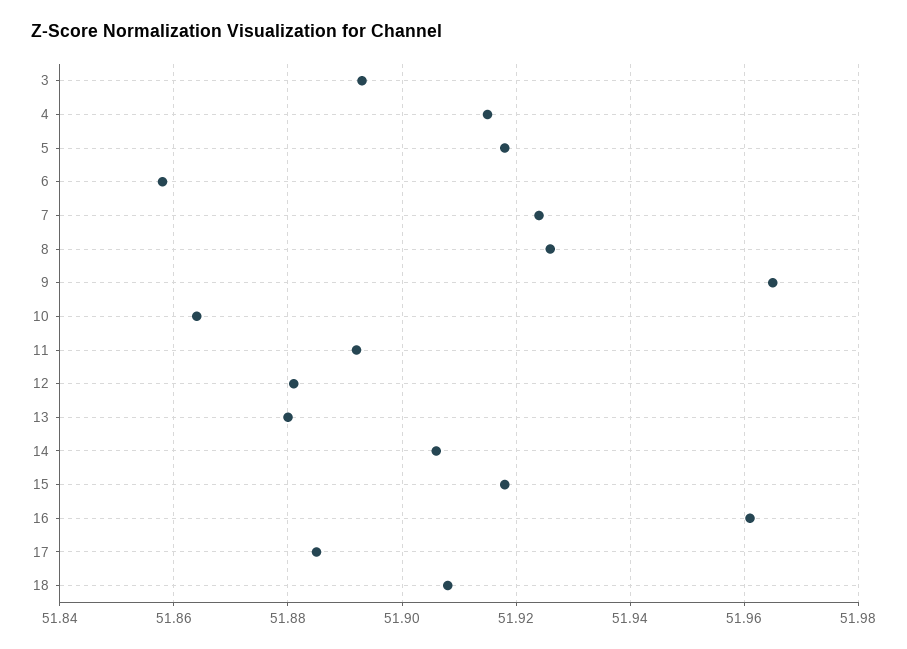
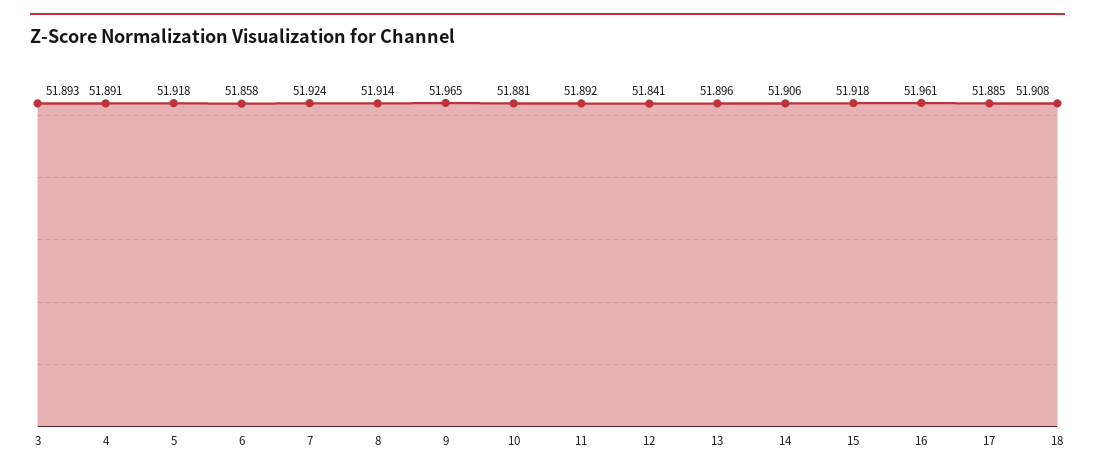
  {
    "3": 51.893,
-   "4": 51.915,
+   "4": 51.891,
    "5": 51.918,
    "6": 51.858,
    "7": 51.924,
-   "8": 51.925,
+   "8": 51.914,
    "9": 51.965,
-   "10": 51.865,
+   "10": 51.881,
    "11": 51.892,
-   "12": 51.88,
+   "12": 51.841,
-   "13": 51.88,
+   "13": 51.896,
    "14": 51.906,
    "15": 51.918,
    "16": 51.961,
    "17": 51.885,
    "18": 51.908
  }

